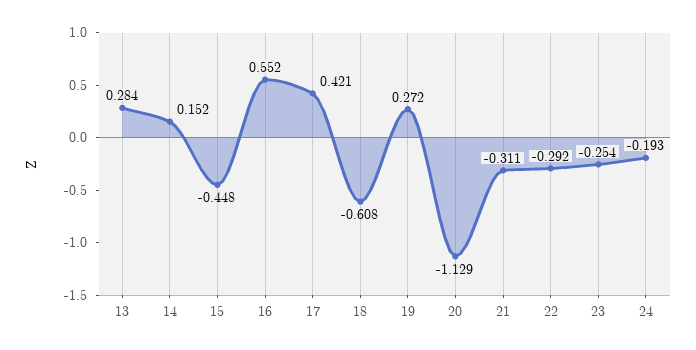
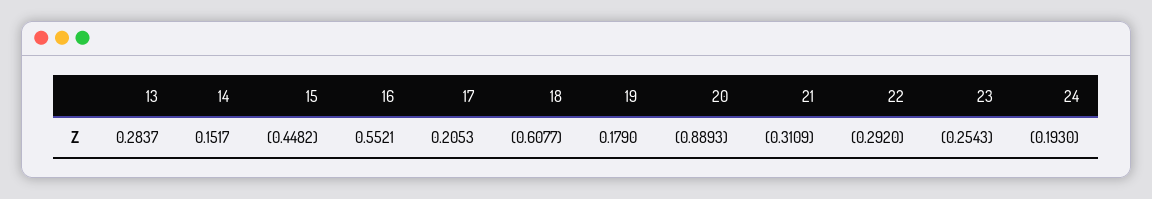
  {
    "13": 0.2837,
    "14": 0.1517,
    "15": -0.4482,
    "16": 0.5521,
-   "17": 0.421,
+   "17": 0.2053,
    "18": -0.6077,
-   "19": 0.272,
+   "19": 0.179,
-   "20": -1.129,
+   "20": -0.8893,
    "21": -0.3109,
    "22": -0.292,
    "23": -0.2543,
    "24": -0.193
  }

